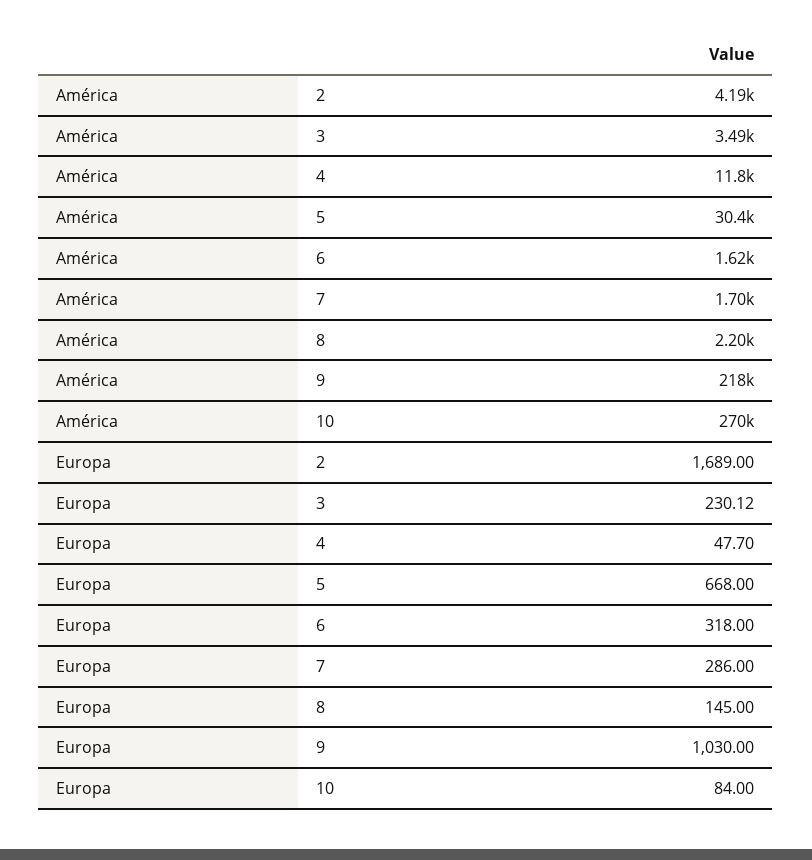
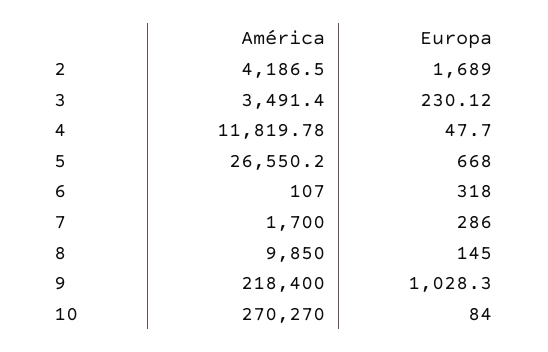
  {
    "América": {
      "2": 4186.5,
      "3": 3491.4,
      "4": 11819.78,
-     "5": 30400,
+     "5": 26550.2,
-     "6": 1620,
+     "6": 107,
      "7": 1700,
-     "8": 2200,
+     "8": 9850,
      "9": 218400,
      "10": 270270
    },
    "Europa": {
      "2": 1689,
      "3": 230.12,
      "4": 47.7,
      "5": 668,
      "6": 318,
      "7": 286,
      "8": 145,
-     "9": 1030,
+     "9": 1028.3,
      "10": 84
    }
  }

